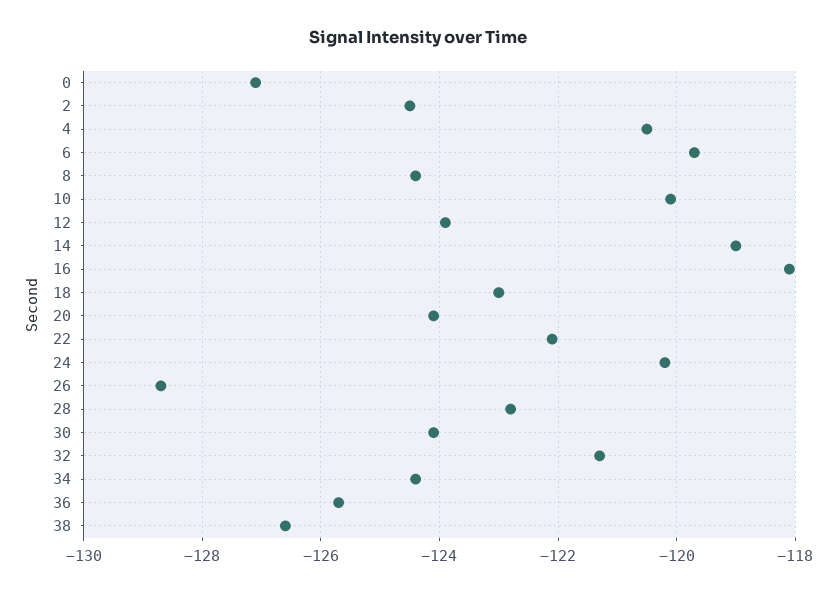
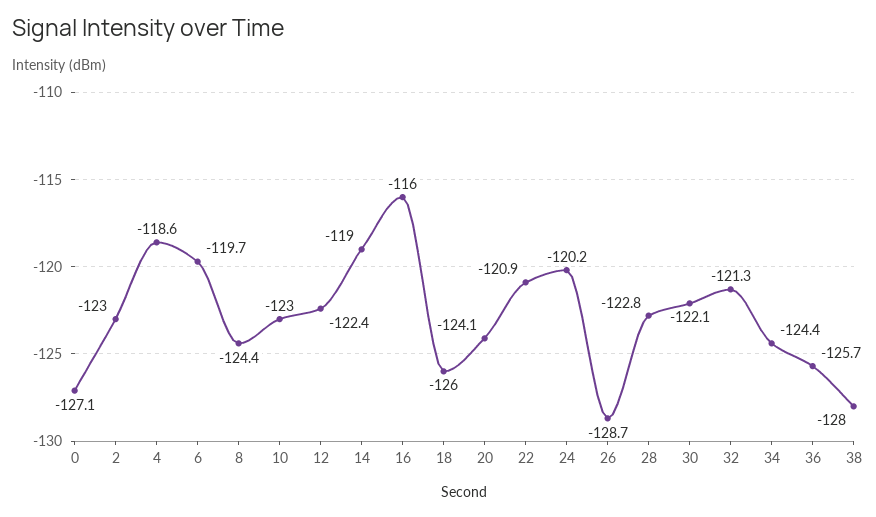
  {
    "0": -127.1,
-   "2": -124.5,
+   "2": -123,
-   "4": -120.5,
+   "4": -118.6,
    "6": -119.7,
    "8": -124.4,
-   "10": -120,
+   "10": -123,
-   "12": -124,
+   "12": -122.4,
    "14": -119,
-   "16": -118,
+   "16": -116,
-   "18": -123,
+   "18": -126,
    "20": -124.1,
-   "22": -122,
+   "22": -120.9,
    "24": -120.2,
    "26": -128.7,
    "28": -122.8,
-   "30": -124,
+   "30": -122.1,
    "32": -121.3,
    "34": -124.4,
    "36": -125.7,
-   "38": -126.5
+   "38": -128
  }

